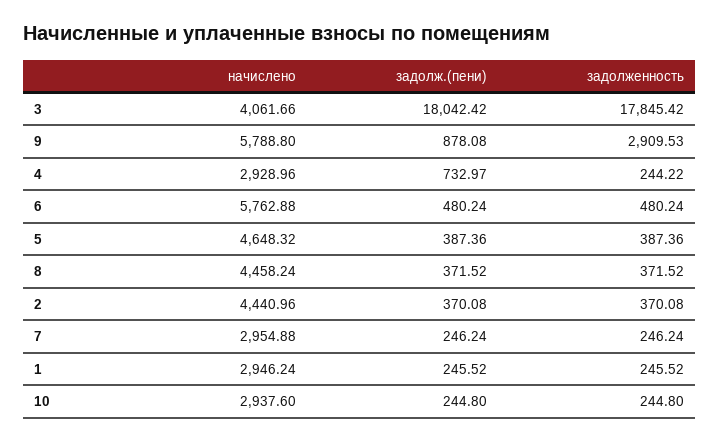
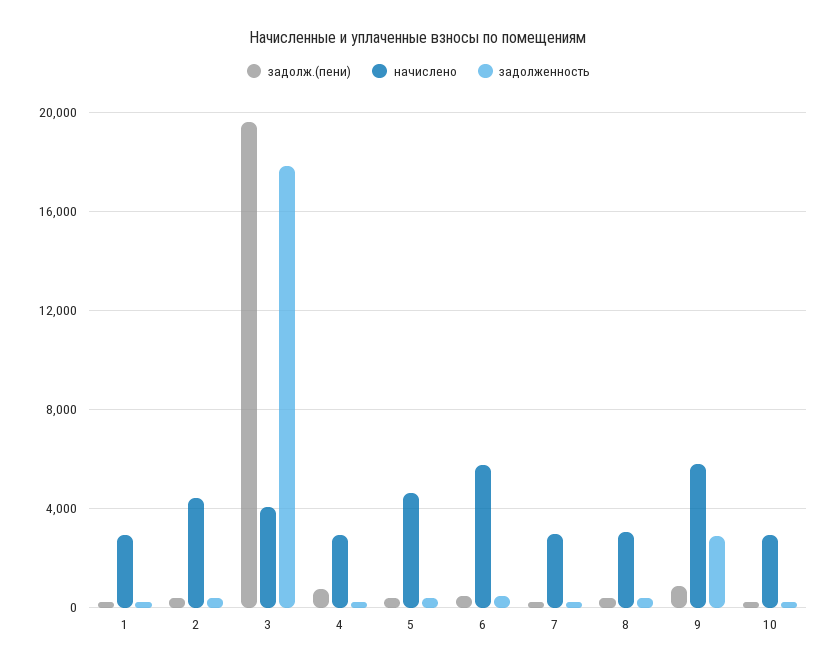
  {
    "начислено": {
      "3": 4061.66,
      "9": 5788.8,
      "4": 2928.96,
      "6": 5762.88,
      "5": 4648.32,
-     "8": 4458.24,
+     "8": 3000,
      "2": 4440.96,
      "7": 2954.88,
      "1": 2946.24,
      "10": 2937.6
    },
    "задолж.(пени)": {
-     "3": 18042.42,
+     "3": 19500,
      "9": 878.08,
      "4": 732.97,
      "6": 480.24,
      "5": 387.36,
      "8": 371.52,
      "2": 370.08,
      "7": 246.24,
      "1": 245.52,
      "10": 244.8
    },
    "задолженность": {
      "3": 17845.42,
      "9": 2909.53,
      "4": 244.22,
      "6": 480.24,
      "5": 387.36,
      "8": 371.52,
      "2": 370.08,
      "7": 246.24,
      "1": 245.52,
      "10": 244.8
    }
  }

